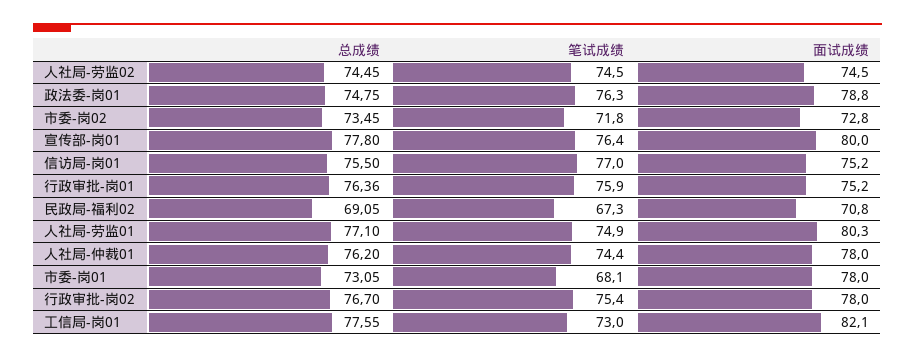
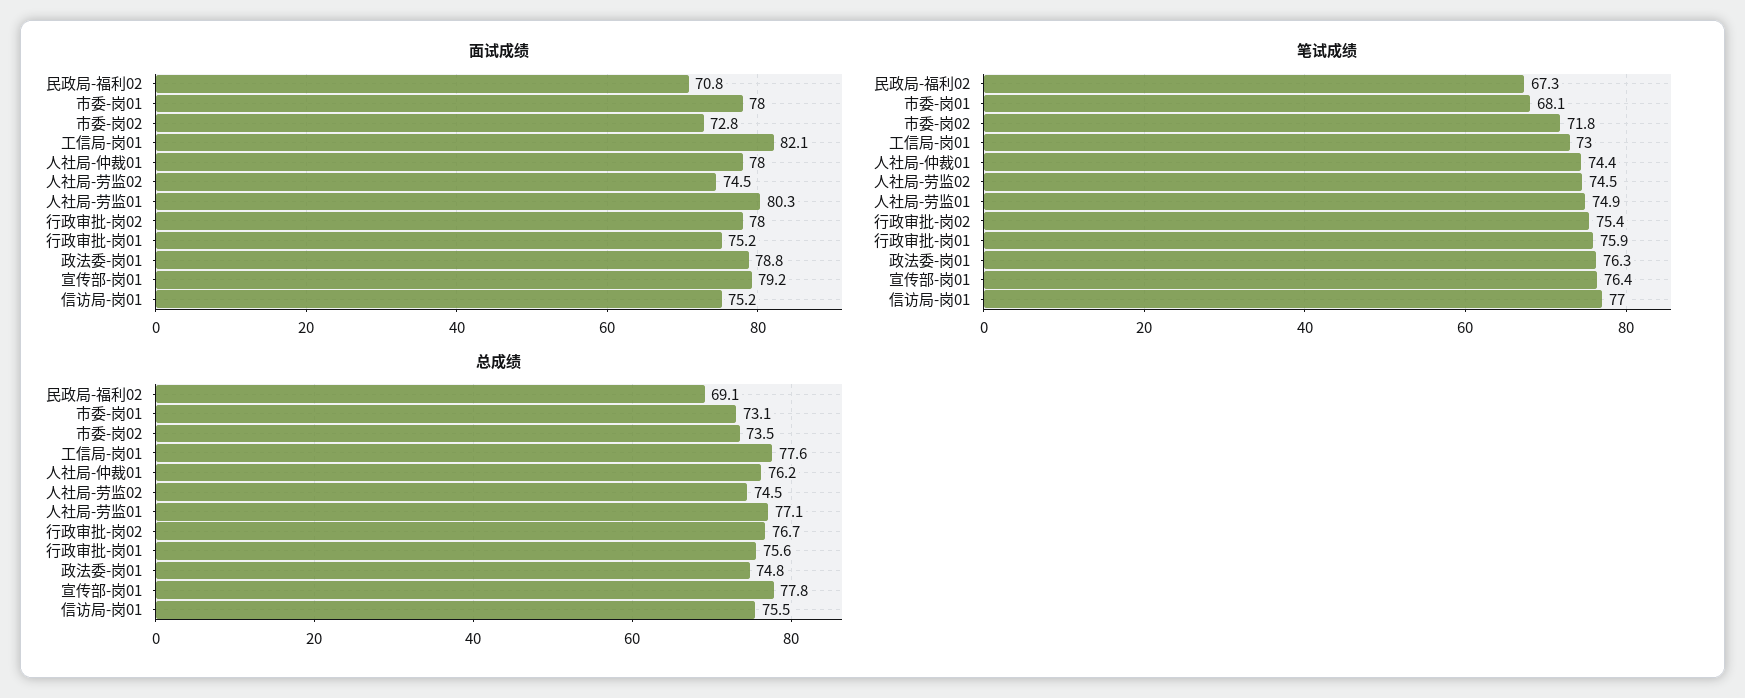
  {
    "总成绩": {
      "人社局-劳监02": 74.45,
      "政法委-岗01": 74.75,
      "市委-岗02": 73.45,
      "宣传部-岗01": 77.8,
      "信访局-岗01": 75.5,
-     "行政审批-岗01": 76.36,
+     "行政审批-岗01": 75.6,
      "民政局-福利02": 69.05,
      "人社局-劳监01": 77.1,
      "人社局-仲裁01": 76.2,
      "市委-岗01": 73.05,
      "行政审批-岗02": 76.7,
      "工信局-岗01": 77.55
    },
    "笔试成绩": {
      "人社局-劳监02": 74.5,
      "政法委-岗01": 76.3,
      "市委-岗02": 71.8,
      "宣传部-岗01": 76.4,
      "信访局-岗01": 77,
      "行政审批-岗01": 75.9,
      "民政局-福利02": 67.3,
      "人社局-劳监01": 74.9,
      "人社局-仲裁01": 74.4,
      "市委-岗01": 68.1,
      "行政审批-岗02": 75.4,
      "工信局-岗01": 73
    },
    "面试成绩": {
      "人社局-劳监02": 74.5,
      "政法委-岗01": 78.8,
      "市委-岗02": 72.8,
-     "宣传部-岗01": 80,
+     "宣传部-岗01": 79.2,
      "信访局-岗01": 75.2,
      "行政审批-岗01": 75.2,
      "民政局-福利02": 70.8,
      "人社局-劳监01": 80.3,
      "人社局-仲裁01": 78,
      "市委-岗01": 78,
      "行政审批-岗02": 78,
      "工信局-岗01": 82.1
    }
  }

